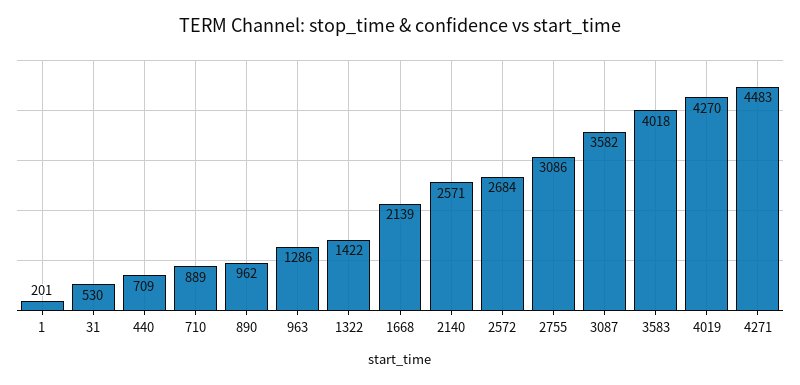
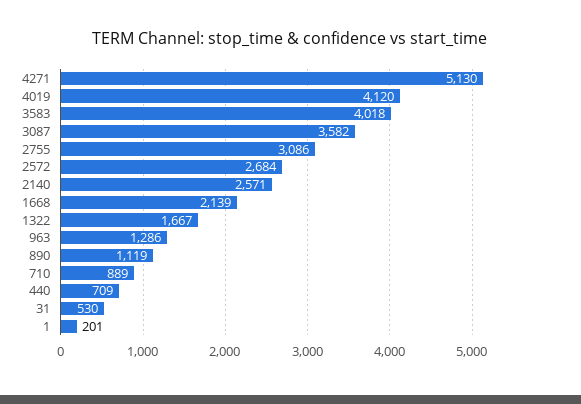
  {
    "1": 201,
    "31": 530,
    "440": 709,
    "710": 889,
-   "890": 962,
+   "890": 1119,
    "963": 1286,
-   "1322": 1422,
+   "1322": 1667,
    "1668": 2139,
    "2140": 2571,
    "2572": 2684,
    "2755": 3086,
    "3087": 3582,
    "3583": 4018,
-   "4019": 4270,
+   "4019": 4120,
-   "4271": 4483
+   "4271": 5130
  }

